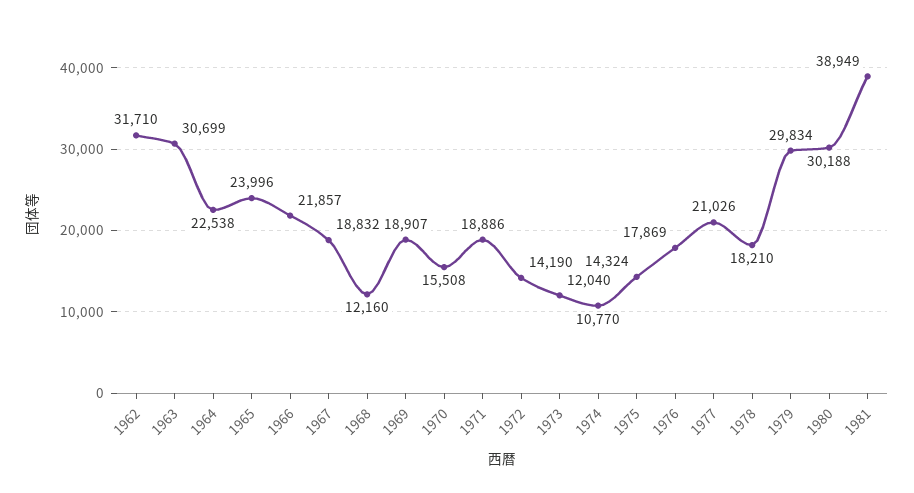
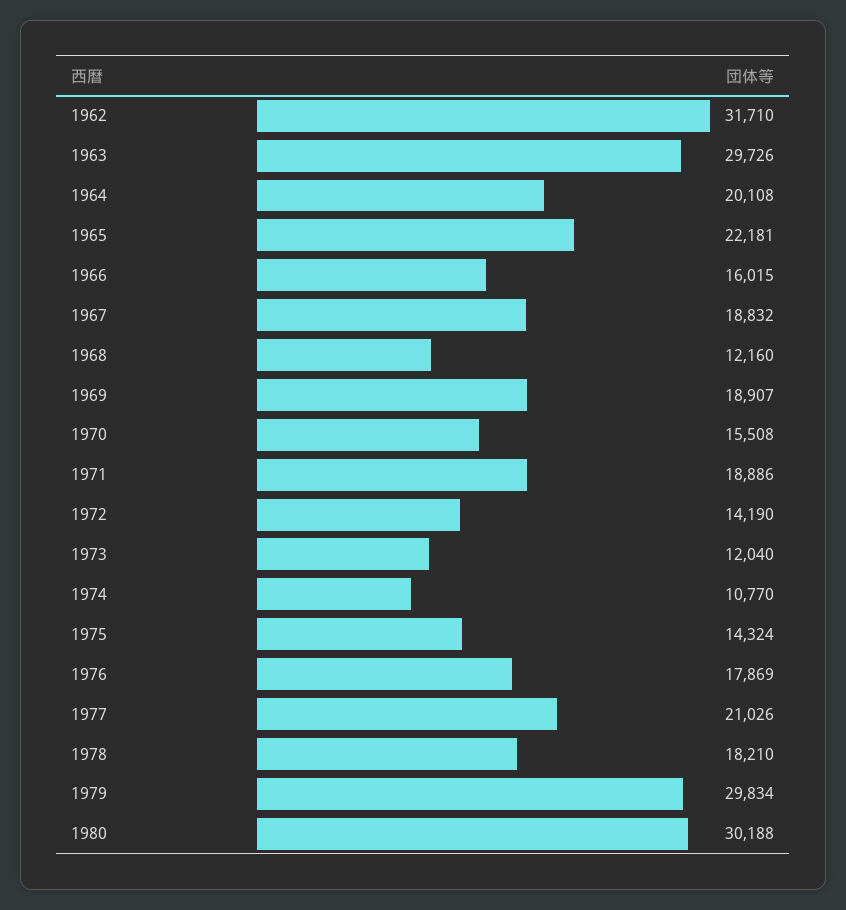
  {
    "1962": 31710,
-   "1963": 30699,
+   "1963": 29726,
-   "1964": 22538,
+   "1964": 20108,
-   "1965": 23996,
+   "1965": 22181,
-   "1966": 21857,
+   "1966": 16015,
    "1967": 18832,
    "1968": 12160,
    "1969": 18907,
    "1970": 15508,
    "1971": 18886,
    "1972": 14190,
    "1973": 12040,
    "1974": 10770,
    "1975": 14324,
    "1976": 17869,
    "1977": 21026,
    "1978": 18210,
    "1979": 29834,
-   "1980": 30188,
+   "1980": 30188
-   "1981": 38949
  }

